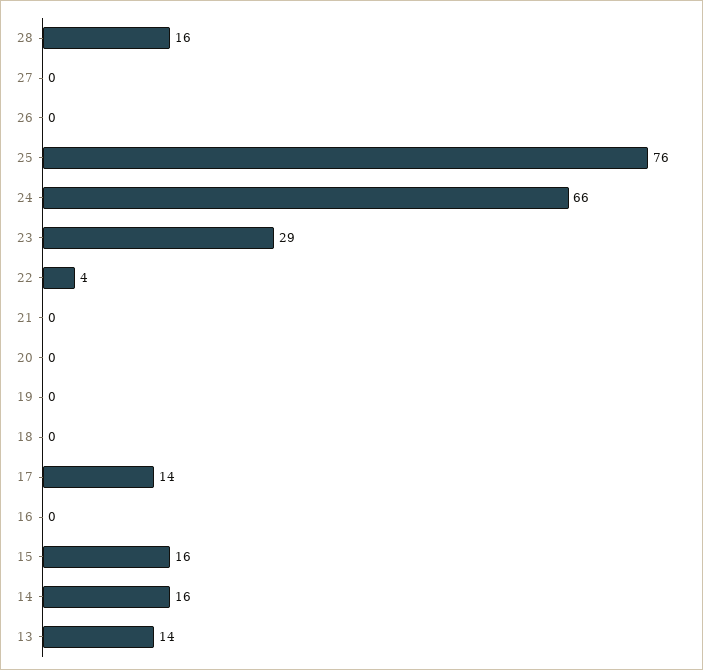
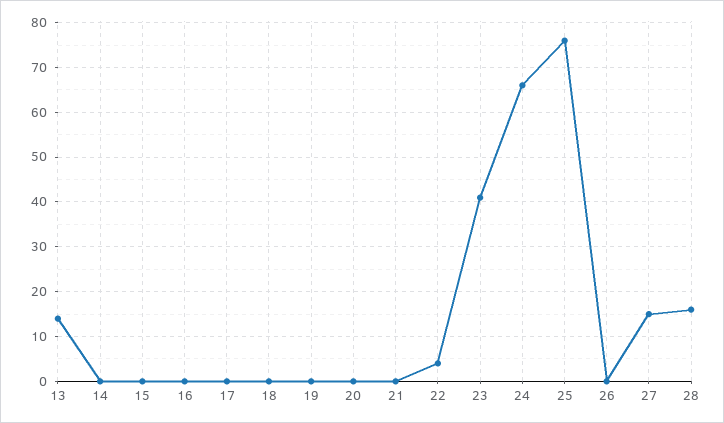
  {
    "28": 16,
-   "27": 0,
+   "27": 15,
    "26": 0,
    "25": 76,
    "24": 66,
-   "23": 29,
+   "23": 40,
    "22": 4,
    "21": 0,
    "20": 0,
    "19": 0,
    "18": 0,
-   "17": 14,
+   "17": 0,
    "16": 0,
-   "15": 16,
+   "15": 0,
-   "14": 16,
+   "14": 0,
    "13": 14
  }

